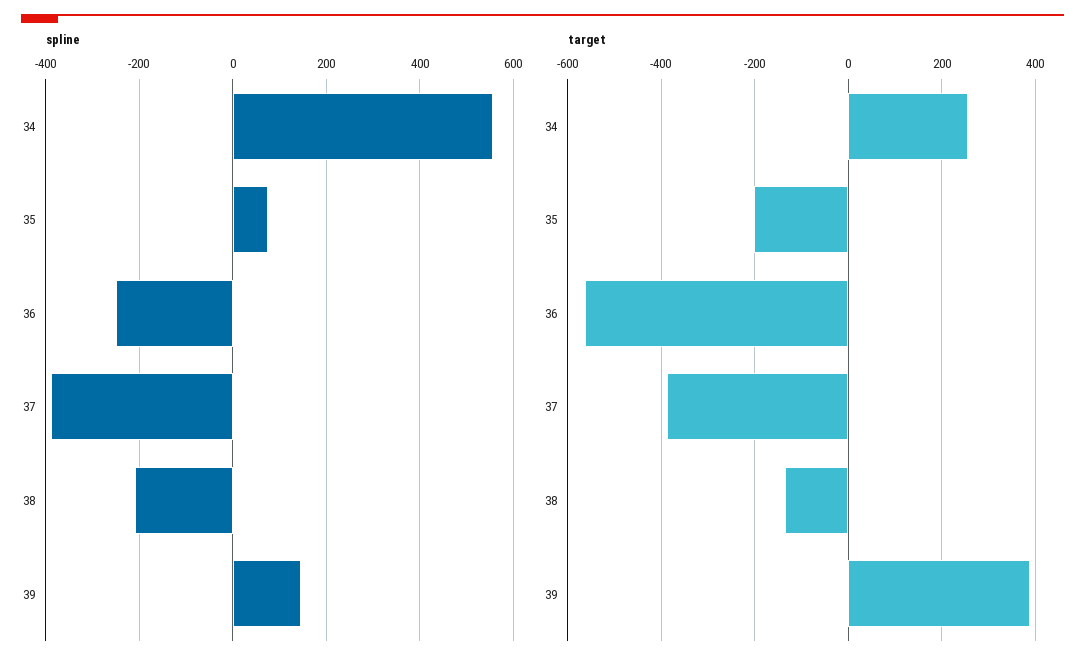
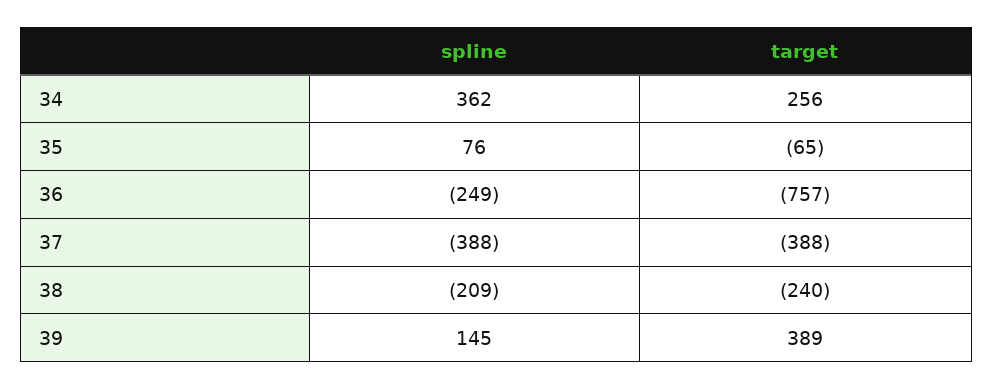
  {
    "spline": {
-     "34": 560,
+     "34": 362,
      "35": 76,
      "36": -249,
      "37": -388,
      "38": -209,
      "39": 145
    },
    "target": {
      "34": 256,
-     "35": -200,
+     "35": -65,
-     "36": -560,
+     "36": -757,
      "37": -388,
-     "38": -140,
+     "38": -240,
      "39": 389
    }
  }

